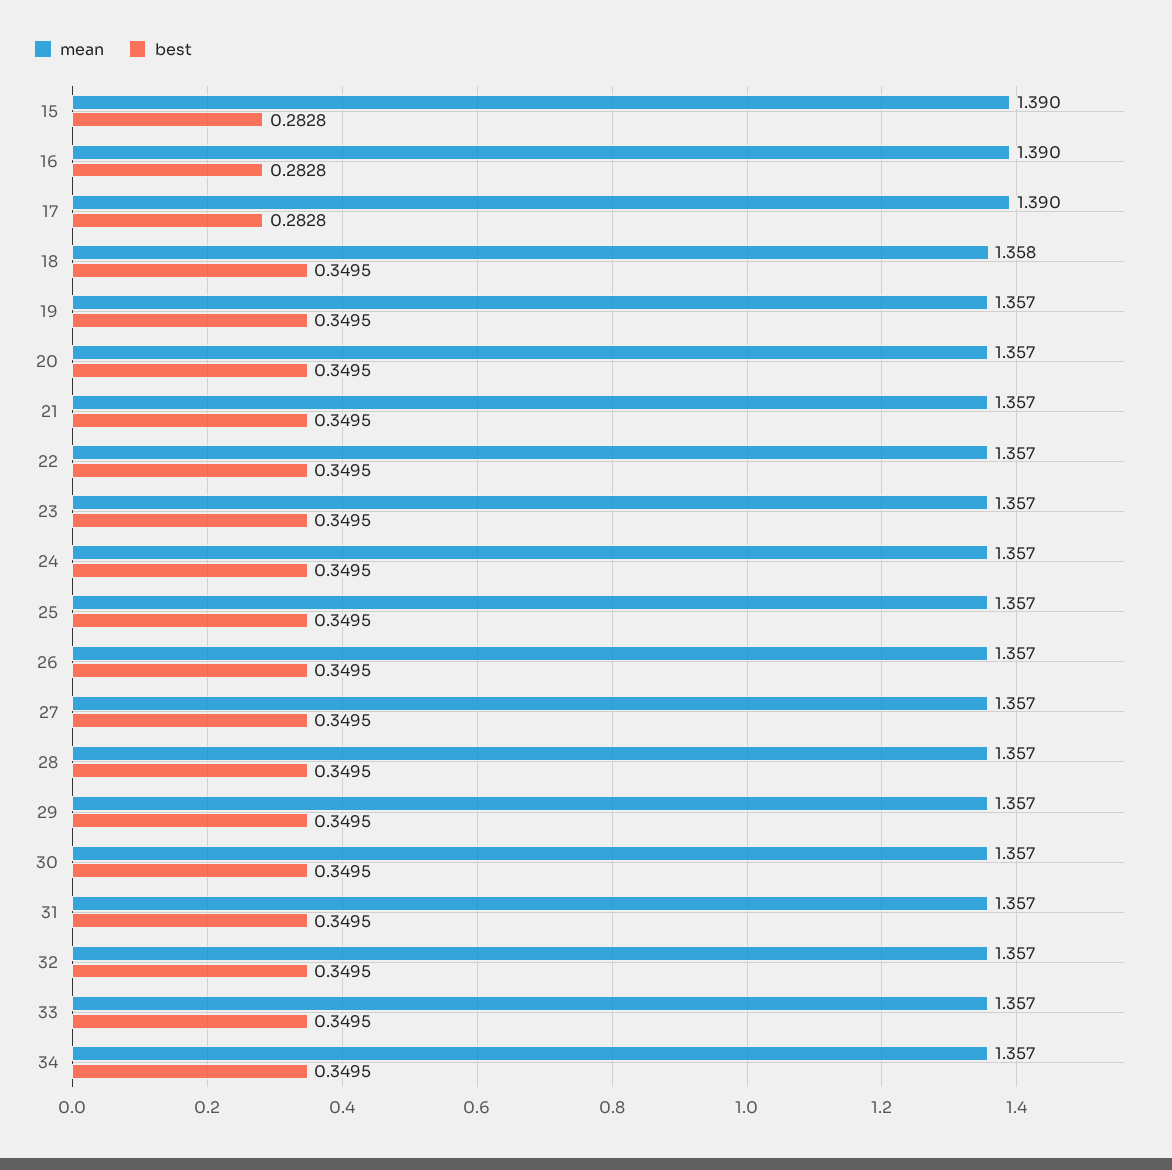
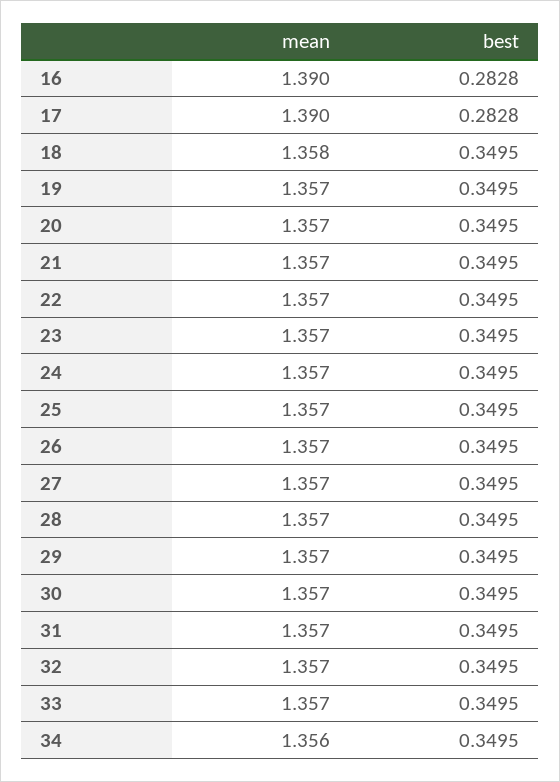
  {
    "mean": {
-     "15": 1.39,
      "16": 1.39,
      "17": 1.39,
      "18": 1.358,
      "19": 1.357,
      "20": 1.357,
      "21": 1.357,
      "22": 1.357,
      "23": 1.357,
      "24": 1.357,
      "25": 1.357,
      "26": 1.357,
      "27": 1.357,
      "28": 1.357,
      "29": 1.357,
      "30": 1.357,
      "31": 1.357,
      "32": 1.357,
      "33": 1.357,
-     "34": 1.357
+     "34": 1.356
    },
    "best": {
-     "15": 0.2828,
      "16": 0.2828,
      "17": 0.2828,
      "18": 0.3495,
      "19": 0.3495,
      "20": 0.3495,
      "21": 0.3495,
      "22": 0.3495,
      "23": 0.3495,
      "24": 0.3495,
      "25": 0.3495,
      "26": 0.3495,
      "27": 0.3495,
      "28": 0.3495,
      "29": 0.3495,
      "30": 0.3495,
      "31": 0.3495,
      "32": 0.3495,
      "33": 0.3495,
      "34": 0.3495
    }
  }

